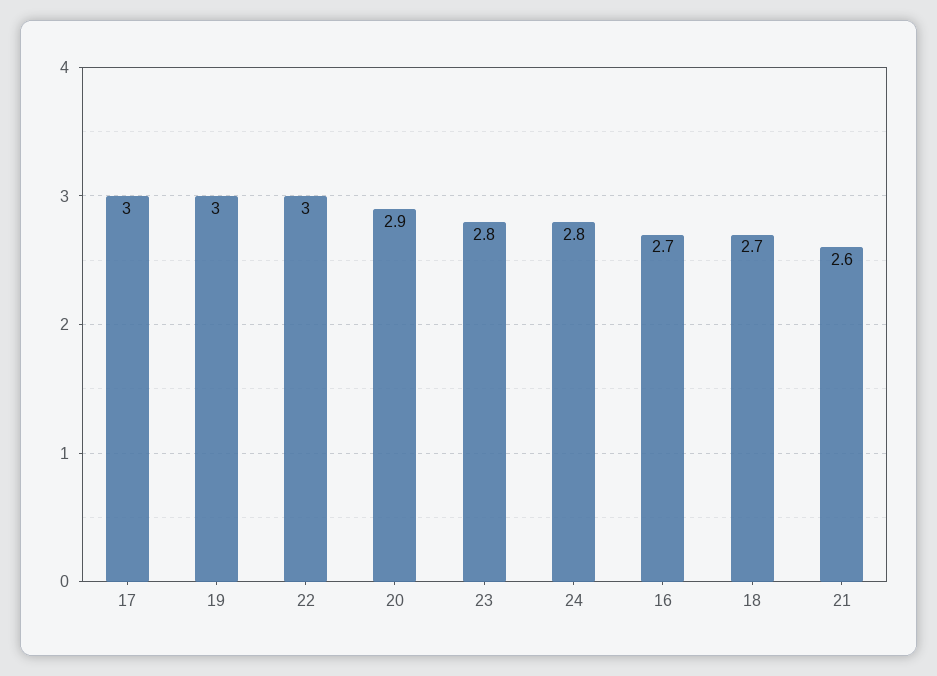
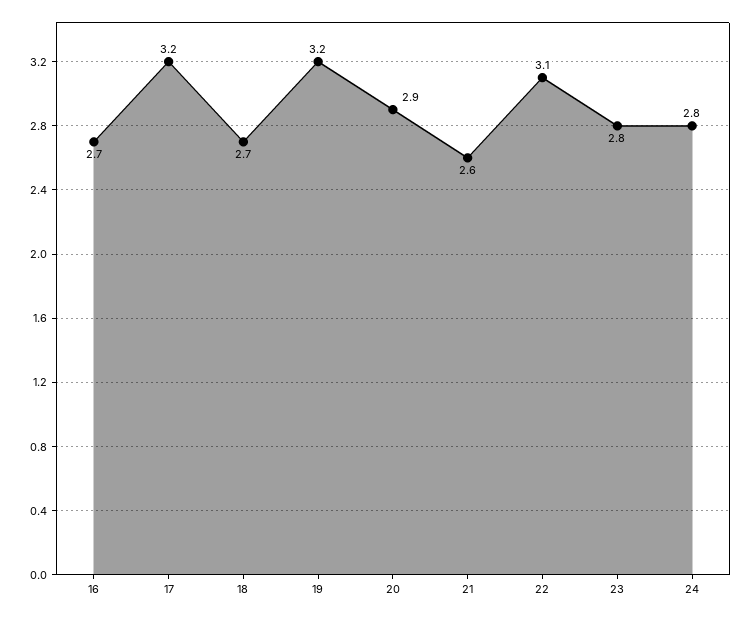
  {
-   "17": 3,
+   "17": 3.2,
-   "19": 3,
+   "19": 3.2,
-   "22": 3,
+   "22": 3.1,
    "20": 2.9,
    "23": 2.8,
    "24": 2.8,
    "16": 2.7,
    "18": 2.7,
    "21": 2.6
  }

